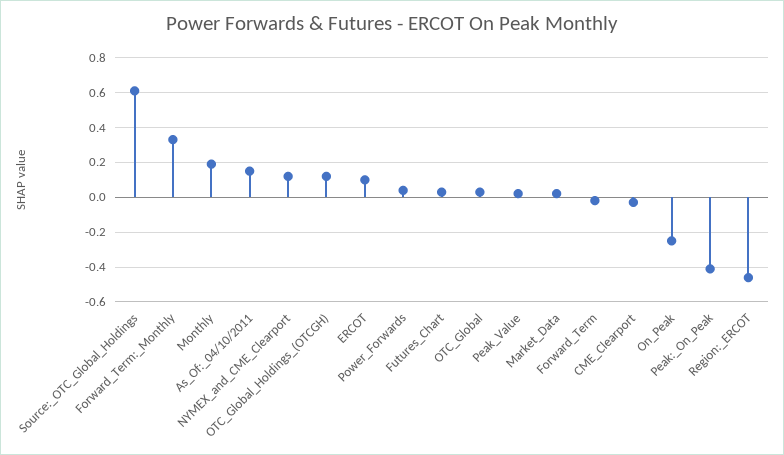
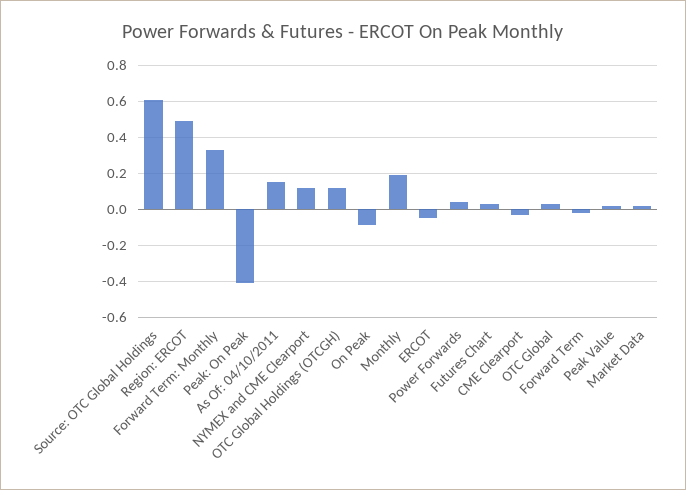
  {
    "Source:_OTC_Global_Holdings": 0.6,
    "Forward_Term:_Monthly": 0.35,
    "Monthly": 0.2,
    "As_Of:_04/10/2011": 0.15,
    "NYMEX_and_CME_Clearport": 0.1,
    "OTC_Global_Holdings_(OTCGH)": 0.1,
-   "ERCOT": 0.1,
+   "ERCOT": -0.05,
    "Power_Forwards": 0.05,
    "Futures_Chart": 0.05,
    "OTC_Global": 0.05,
    "Peak_Value": 0,
    "Market_Data": 0,
    "Forward_Term": 0,
    "CME_Clearport": -0.05,
-   "On_Peak": -0.25,
+   "On_Peak": -0.1,
    "Peak:_On_Peak": -0.4,
-   "Region:_ERCOT": -0.45
+   "Region:_ERCOT": 0.5
  }

